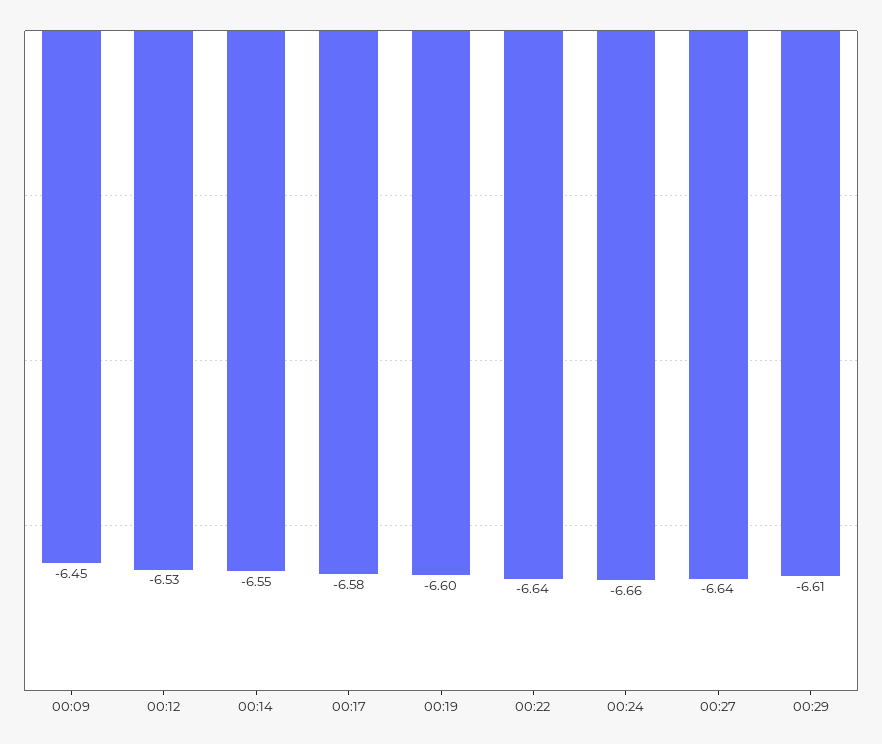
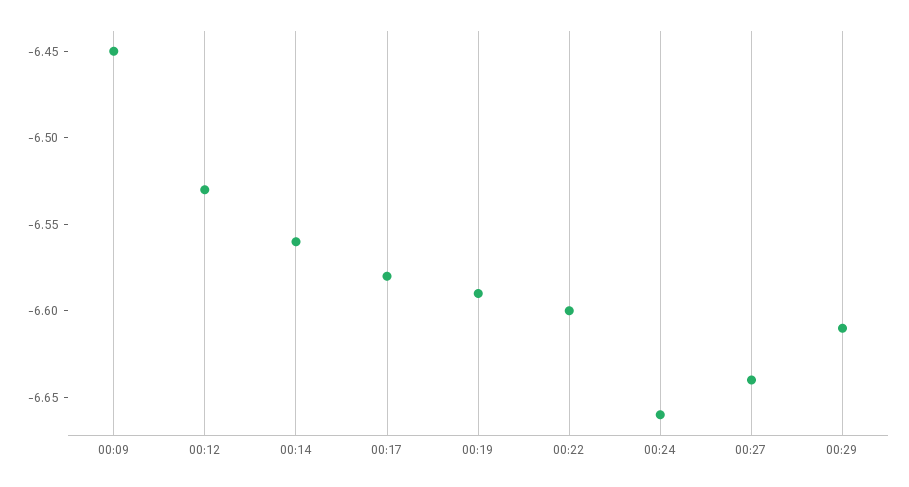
  {
    "00:09": -6.45,
    "00:12": -6.53,
-   "00:14": -6.55,
+   "00:14": -6.56,
    "00:17": -6.58,
-   "00:19": -6.6,
+   "00:19": -6.59,
-   "00:22": -6.64,
+   "00:22": -6.6,
    "00:24": -6.66,
    "00:27": -6.64,
    "00:29": -6.61
  }

